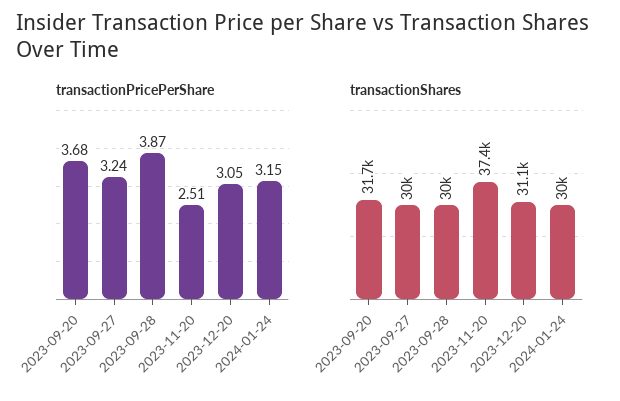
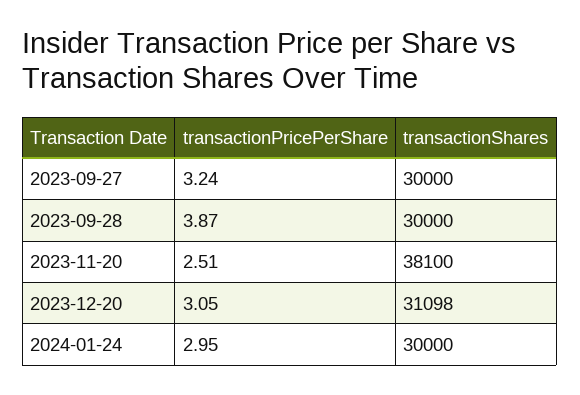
  {
    "transactionPricePerShare": {
-     "2023-09-20": 3.68,
      "2023-09-27": 3.24,
      "2023-09-28": 3.87,
      "2023-11-20": 2.51,
      "2023-12-20": 3.05,
-     "2024-01-24": 3.15
+     "2024-01-24": 2.95
    },
    "transactionShares": {
-     "2023-09-20": 31700,
      "2023-09-27": 30000,
      "2023-09-28": 30000,
-     "2023-11-20": 37400,
+     "2023-11-20": 38100,
      "2023-12-20": 31098,
      "2024-01-24": 30000
    }
  }

